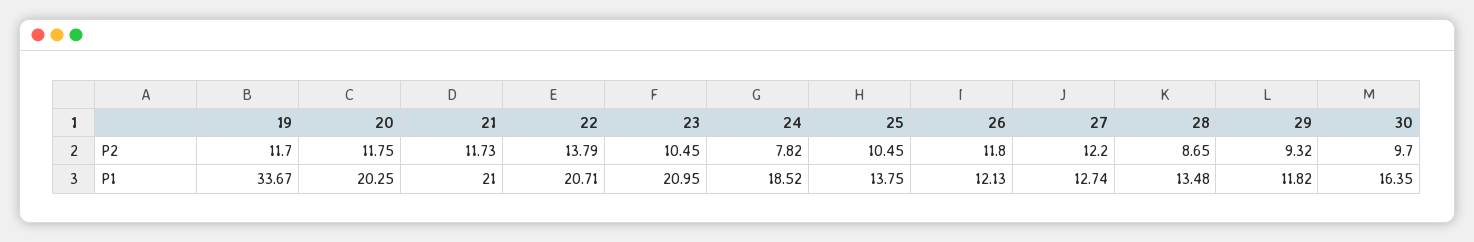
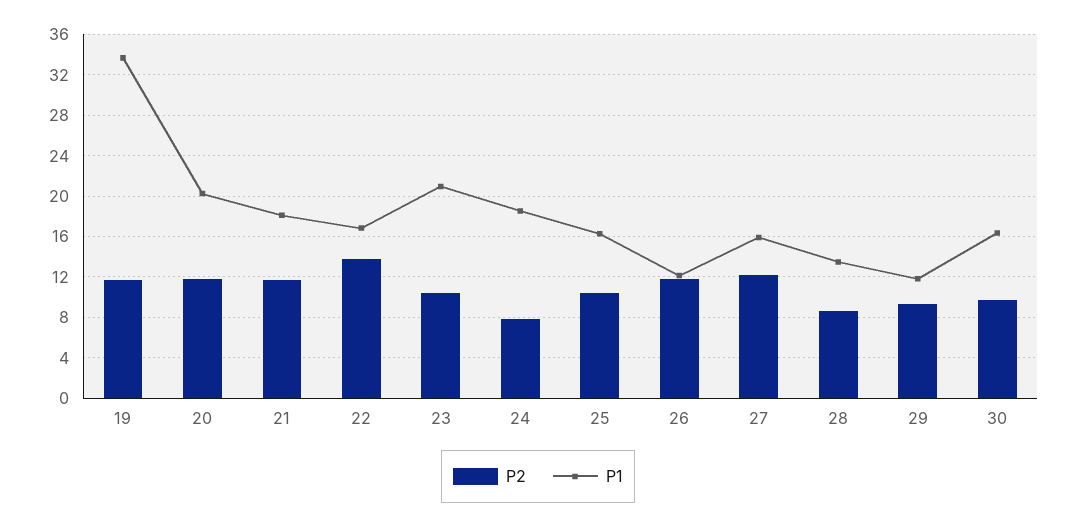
  {
    "P2": {
      "19": 11.7,
      "20": 11.75,
      "21": 11.73,
      "22": 13.79,
      "23": 10.45,
      "24": 7.82,
      "25": 10.45,
      "26": 11.8,
      "27": 12.2,
      "28": 8.65,
      "29": 9.32,
      "30": 9.7
    },
    "P1": {
      "19": 33.67,
      "20": 20.25,
-     "21": 21,
+     "21": 18,
-     "22": 20.71,
+     "22": 17,
      "23": 20.95,
      "24": 18.52,
-     "25": 13.75,
+     "25": 16,
      "26": 12.13,
-     "27": 12.74,
+     "27": 16,
      "28": 13.48,
      "29": 11.82,
      "30": 16.35
    }
  }

